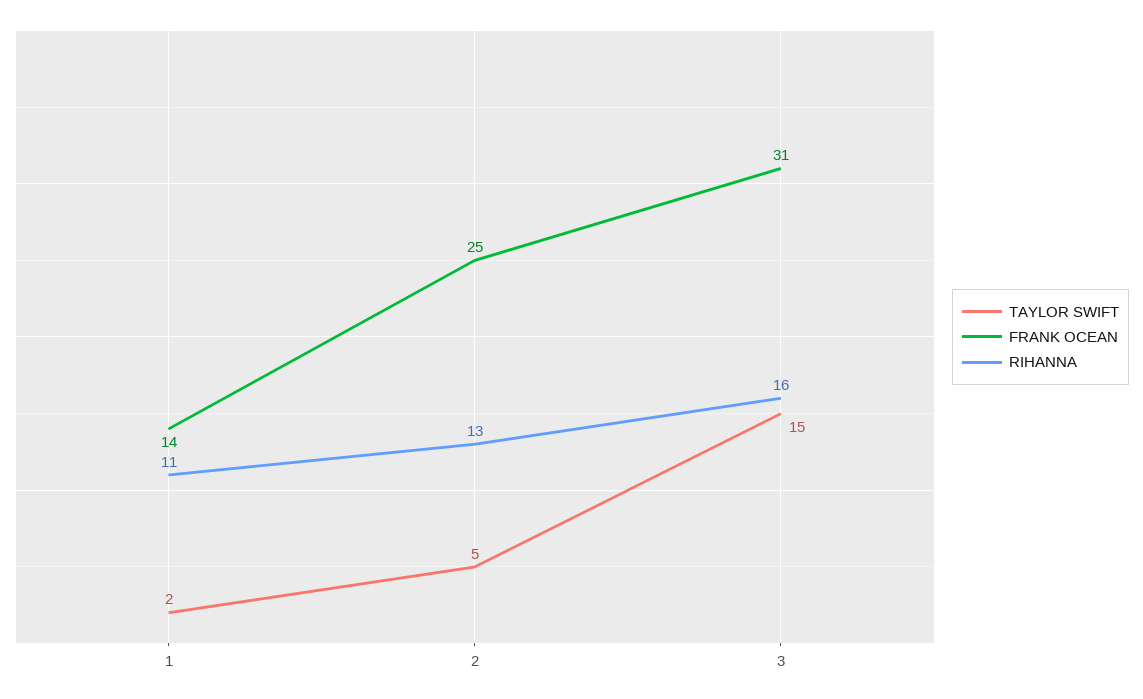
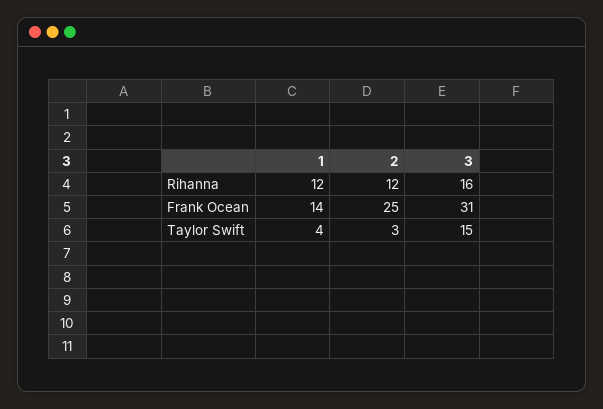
  {
    "TAYLOR SWIFT": {
-     "1": 2,
+     "1": 4,
-     "2": 5,
+     "2": 3,
      "3": 15
    },
    "FRANK OCEAN": {
      "1": 14,
      "2": 25,
      "3": 31
    },
    "RIHANNA": {
-     "1": 11,
+     "1": 12,
-     "2": 13,
+     "2": 12,
      "3": 16
    }
  }

